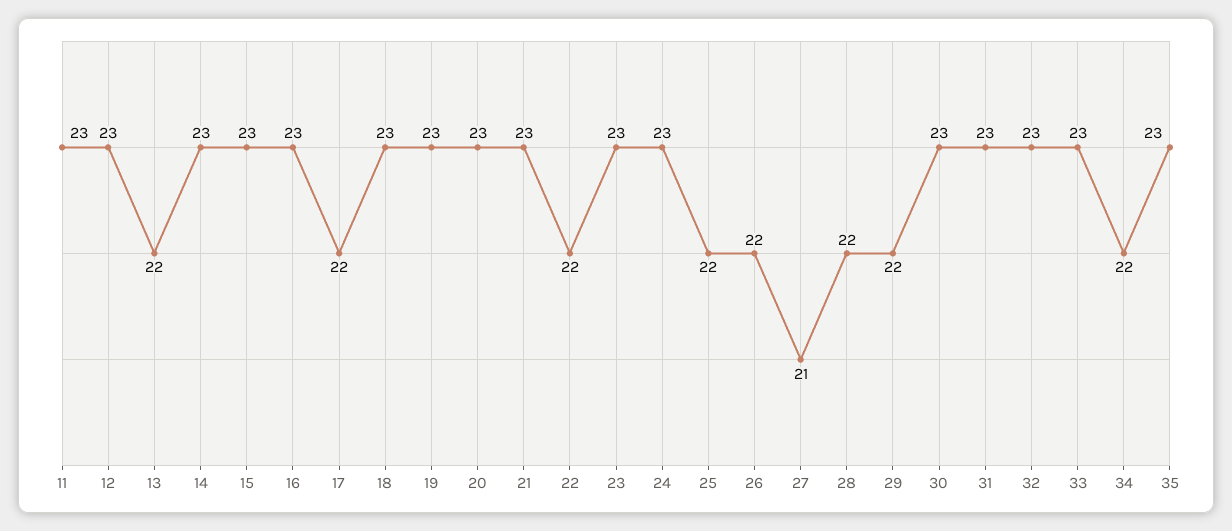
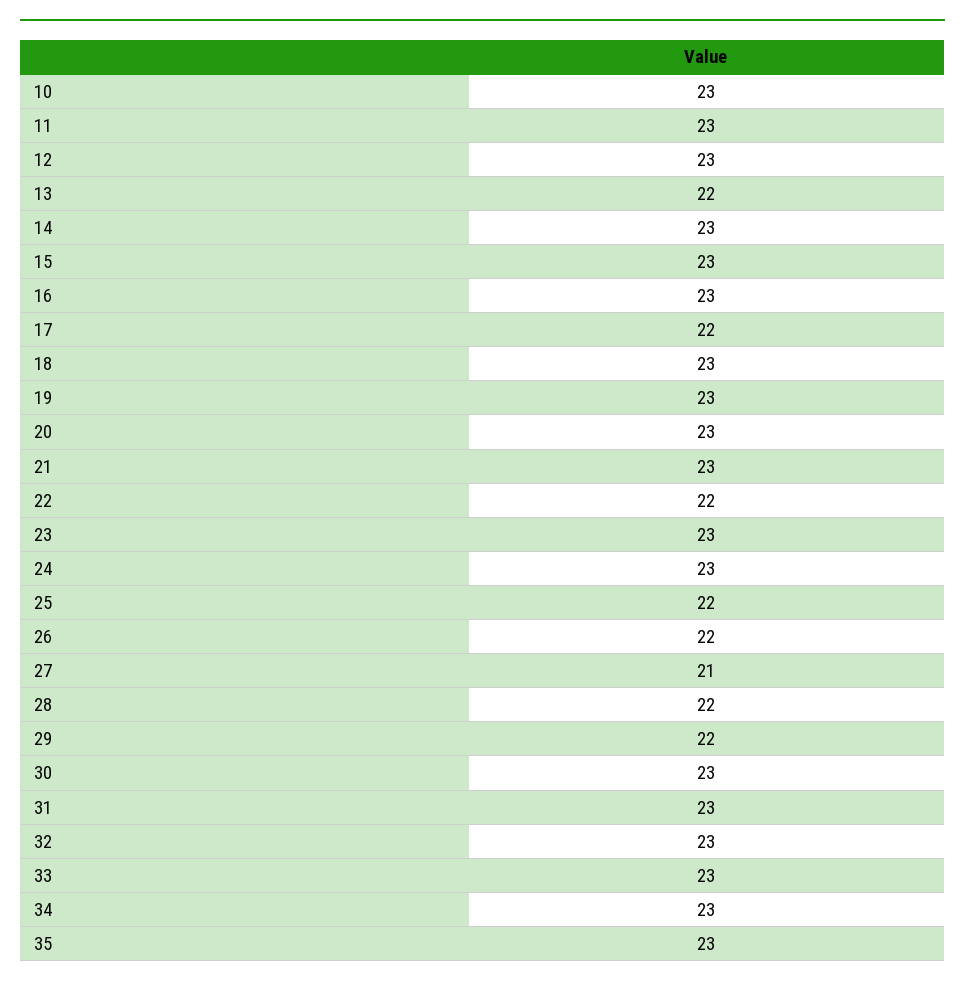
  {
    "11": 23,
    "12": 23,
    "13": 22,
    "14": 23,
    "15": 23,
    "16": 23,
    "17": 22,
    "18": 23,
    "19": 23,
    "20": 23,
    "21": 23,
    "22": 22,
    "23": 23,
    "24": 23,
    "25": 22,
    "26": 22,
    "27": 21,
    "28": 22,
    "29": 22,
    "30": 23,
    "31": 23,
    "32": 23,
    "33": 23,
-   "34": 22,
+   "34": 23,
-   "35": 23
+   "35": 23,
+   "10": 23
  }

